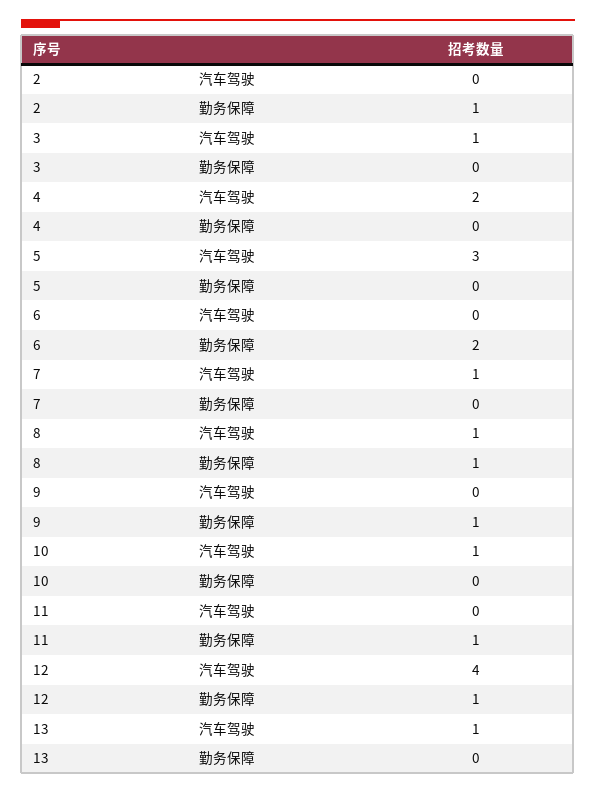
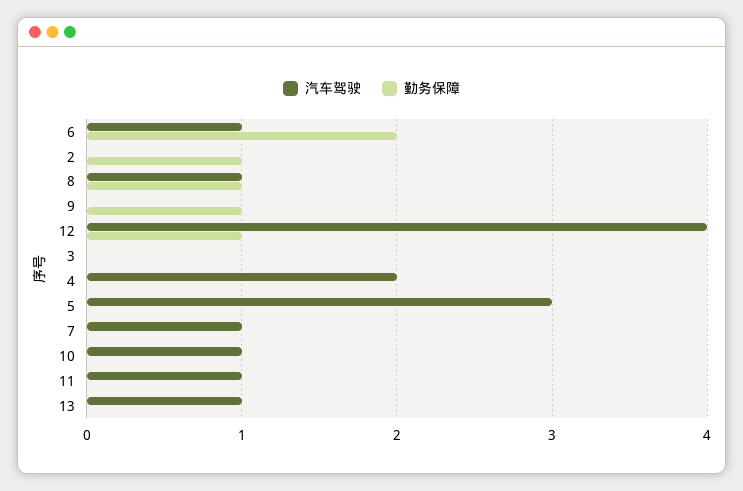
  {
    "汽车驾驶": {
      "2": 0,
-     "3": 1,
+     "3": 0,
      "4": 2,
      "5": 3,
-     "6": 0,
+     "6": 1,
      "7": 1,
      "8": 1,
      "9": 0,
      "10": 1,
-     "11": 0,
+     "11": 1,
      "12": 4,
      "13": 1
    },
    "勤务保障": {
      "2": 1,
      "3": 0,
      "4": 0,
      "5": 0,
      "6": 2,
      "7": 0,
      "8": 1,
      "9": 1,
      "10": 0,
-     "11": 1,
+     "11": 0,
      "12": 1,
      "13": 0
    }
  }

